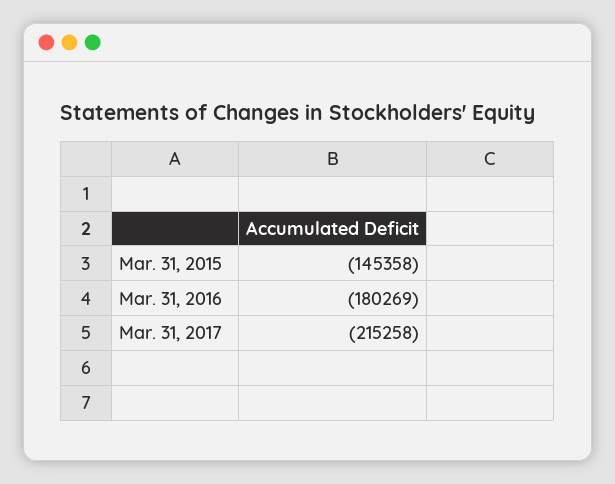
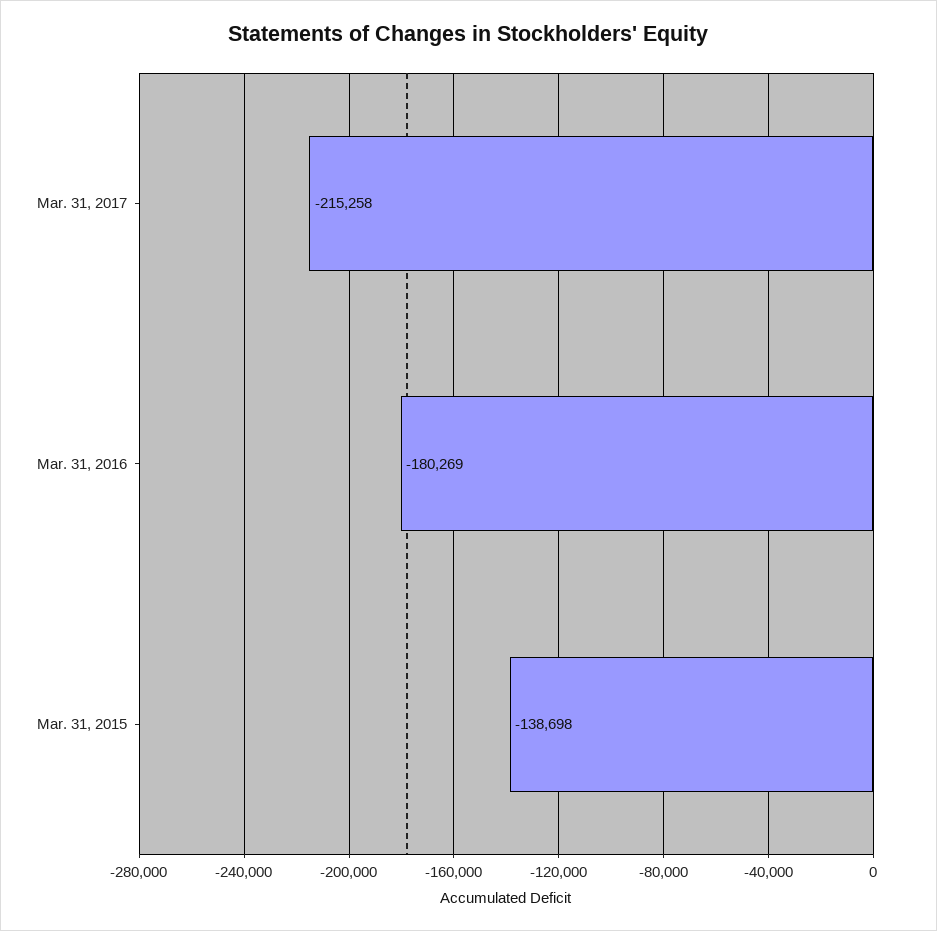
  {
-   "Mar. 31, 2015": -145358,
+   "Mar. 31, 2015": -138698,
    "Mar. 31, 2016": -180269,
    "Mar. 31, 2017": -215258
  }

